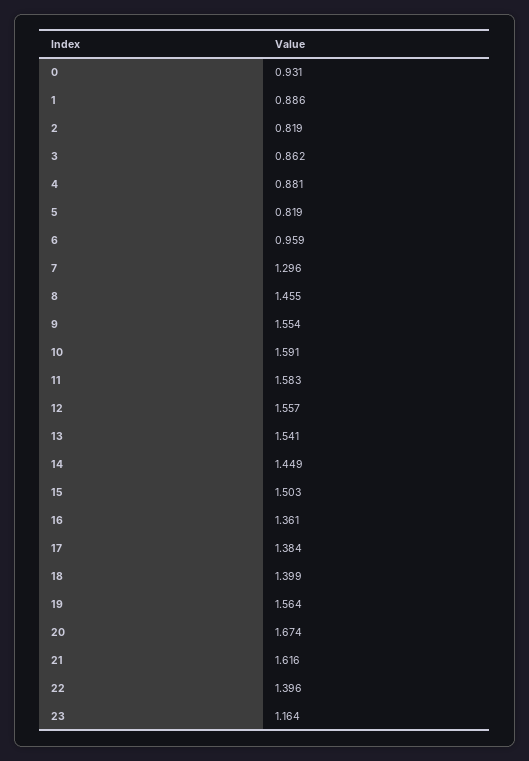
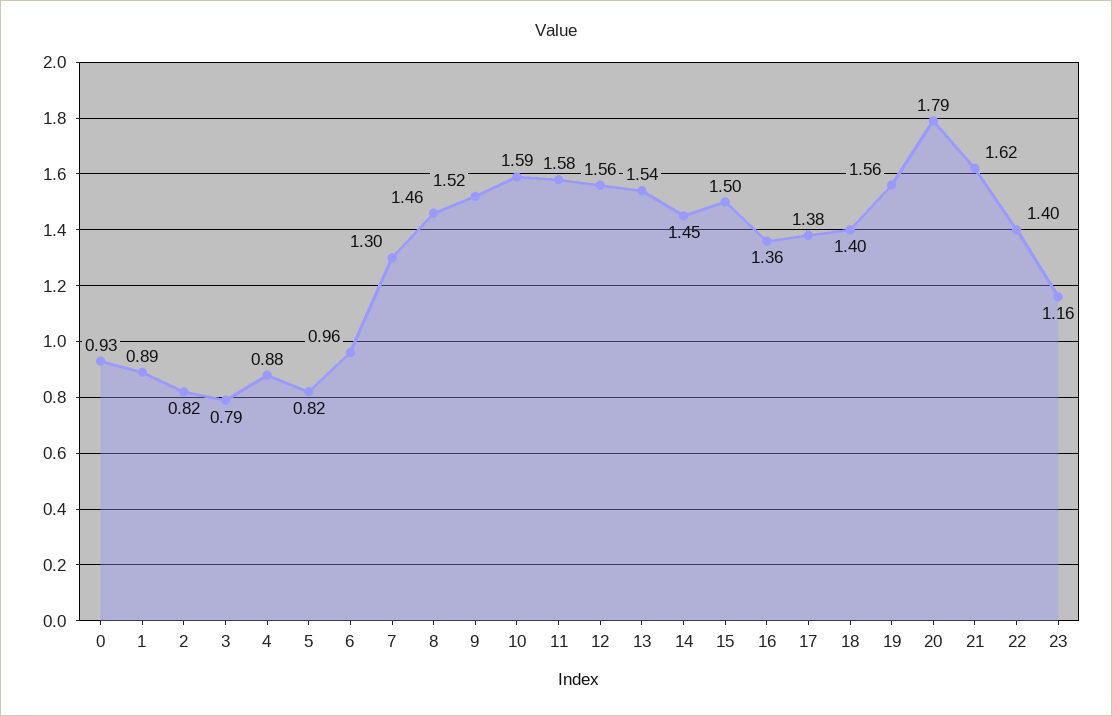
  {
    "0": 0.931,
    "1": 0.886,
    "2": 0.819,
-   "3": 0.862,
+   "3": 0.79,
    "4": 0.881,
    "5": 0.819,
    "6": 0.959,
    "7": 1.296,
    "8": 1.455,
-   "9": 1.554,
+   "9": 1.52,
    "10": 1.591,
    "11": 1.583,
    "12": 1.557,
    "13": 1.541,
    "14": 1.449,
    "15": 1.503,
    "16": 1.361,
    "17": 1.384,
    "18": 1.399,
    "19": 1.564,
-   "20": 1.674,
+   "20": 1.79,
    "21": 1.616,
    "22": 1.396,
    "23": 1.164
  }

